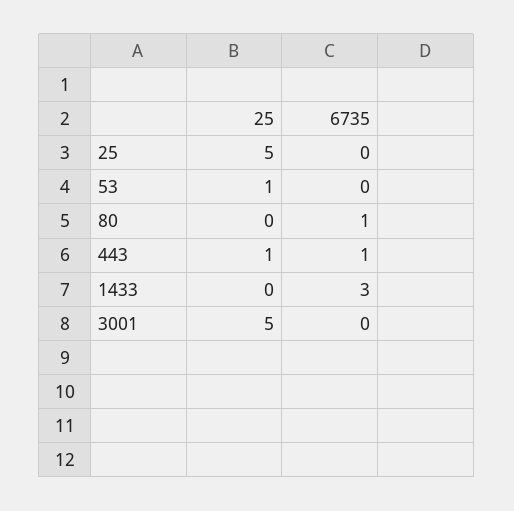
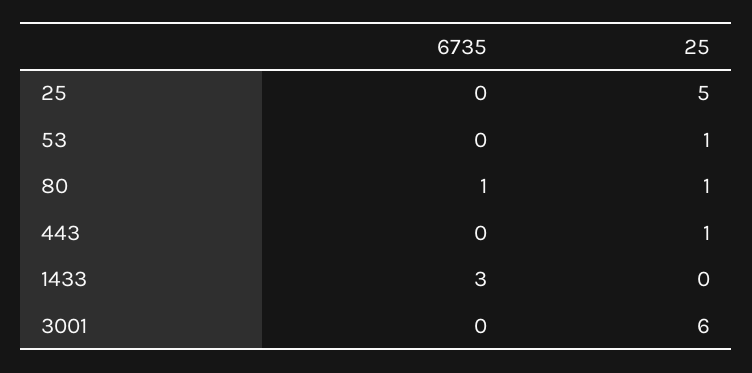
  {
    "25": {
      "25": 5,
      "53": 1,
-     "80": 0,
+     "80": 1,
      "443": 1,
      "1433": 0,
-     "3001": 5
+     "3001": 6
    },
    "6735": {
      "25": 0,
      "53": 0,
      "80": 1,
-     "443": 1,
+     "443": 0,
      "1433": 3,
      "3001": 0
    }
  }

